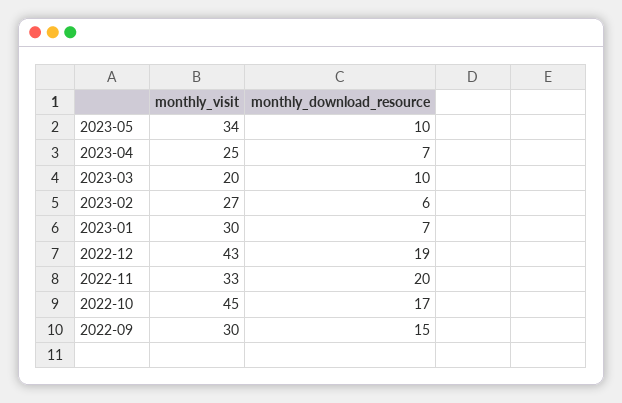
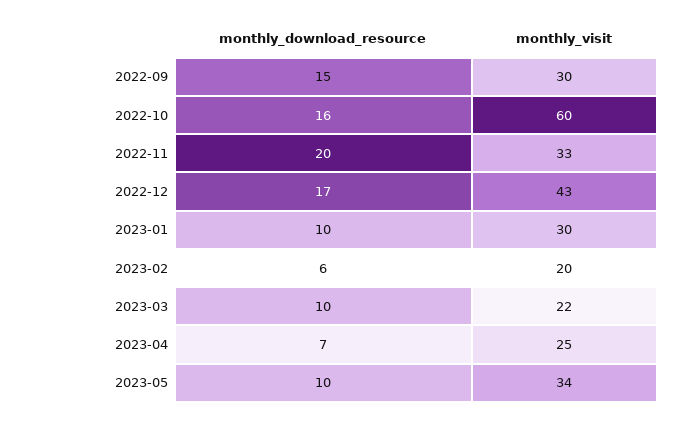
  {
    "monthly_visit": {
      "2023-05": 34,
      "2023-04": 25,
-     "2023-03": 20,
+     "2023-03": 22,
-     "2023-02": 27,
+     "2023-02": 20,
      "2023-01": 30,
      "2022-12": 43,
      "2022-11": 33,
-     "2022-10": 45,
+     "2022-10": 60,
      "2022-09": 30
    },
    "monthly_download_resource": {
      "2023-05": 10,
      "2023-04": 7,
      "2023-03": 10,
      "2023-02": 6,
-     "2023-01": 7,
+     "2023-01": 10,
-     "2022-12": 19,
+     "2022-12": 17,
      "2022-11": 20,
-     "2022-10": 17,
+     "2022-10": 16,
      "2022-09": 15
    }
  }

